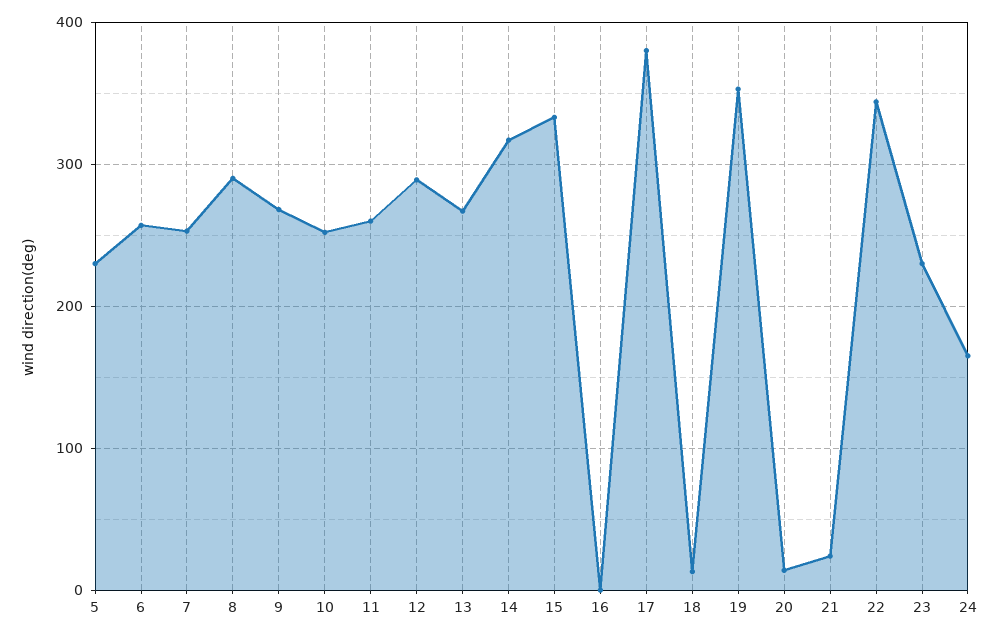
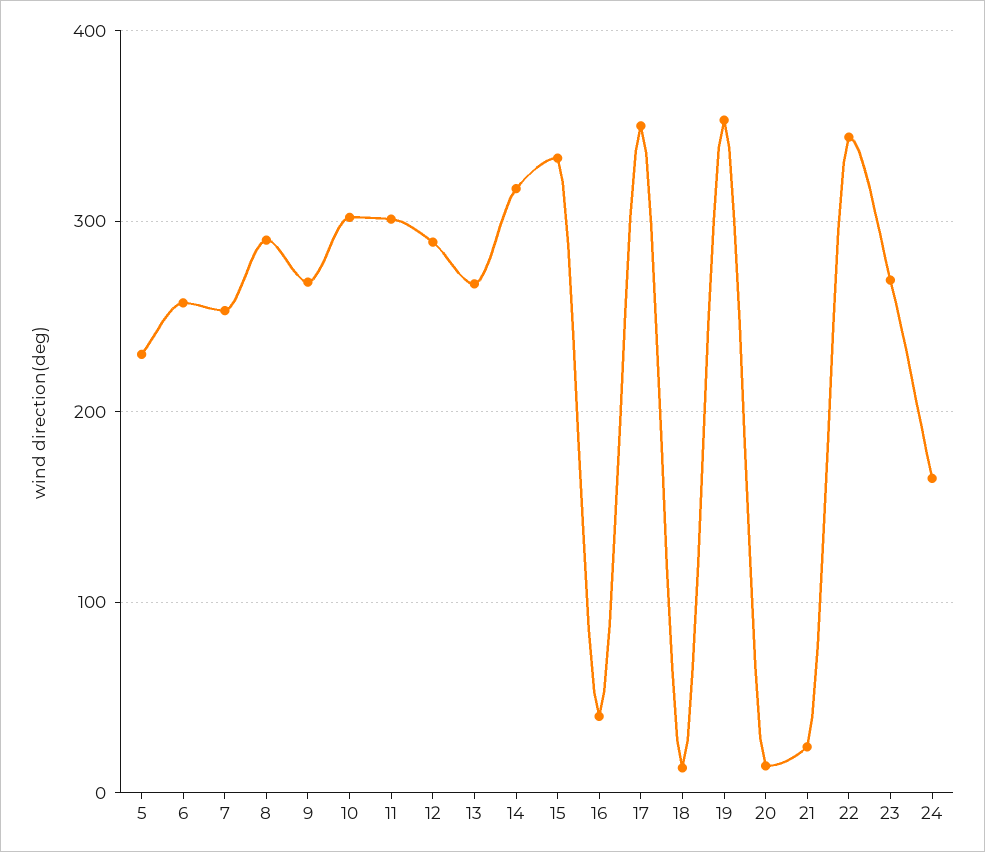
  {
    "5": 230,
    "6": 260,
    "7": 250,
    "8": 290,
    "9": 270,
-   "10": 250,
+   "10": 300,
-   "11": 260,
+   "11": 300,
    "12": 290,
    "13": 270,
    "14": 320,
    "15": 330,
-   "16": 0,
+   "16": 40,
-   "17": 380,
+   "17": 350,
    "18": 10,
    "19": 350,
    "20": 10,
    "21": 20,
    "22": 340,
-   "23": 230,
+   "23": 270,
    "24": 170
  }

